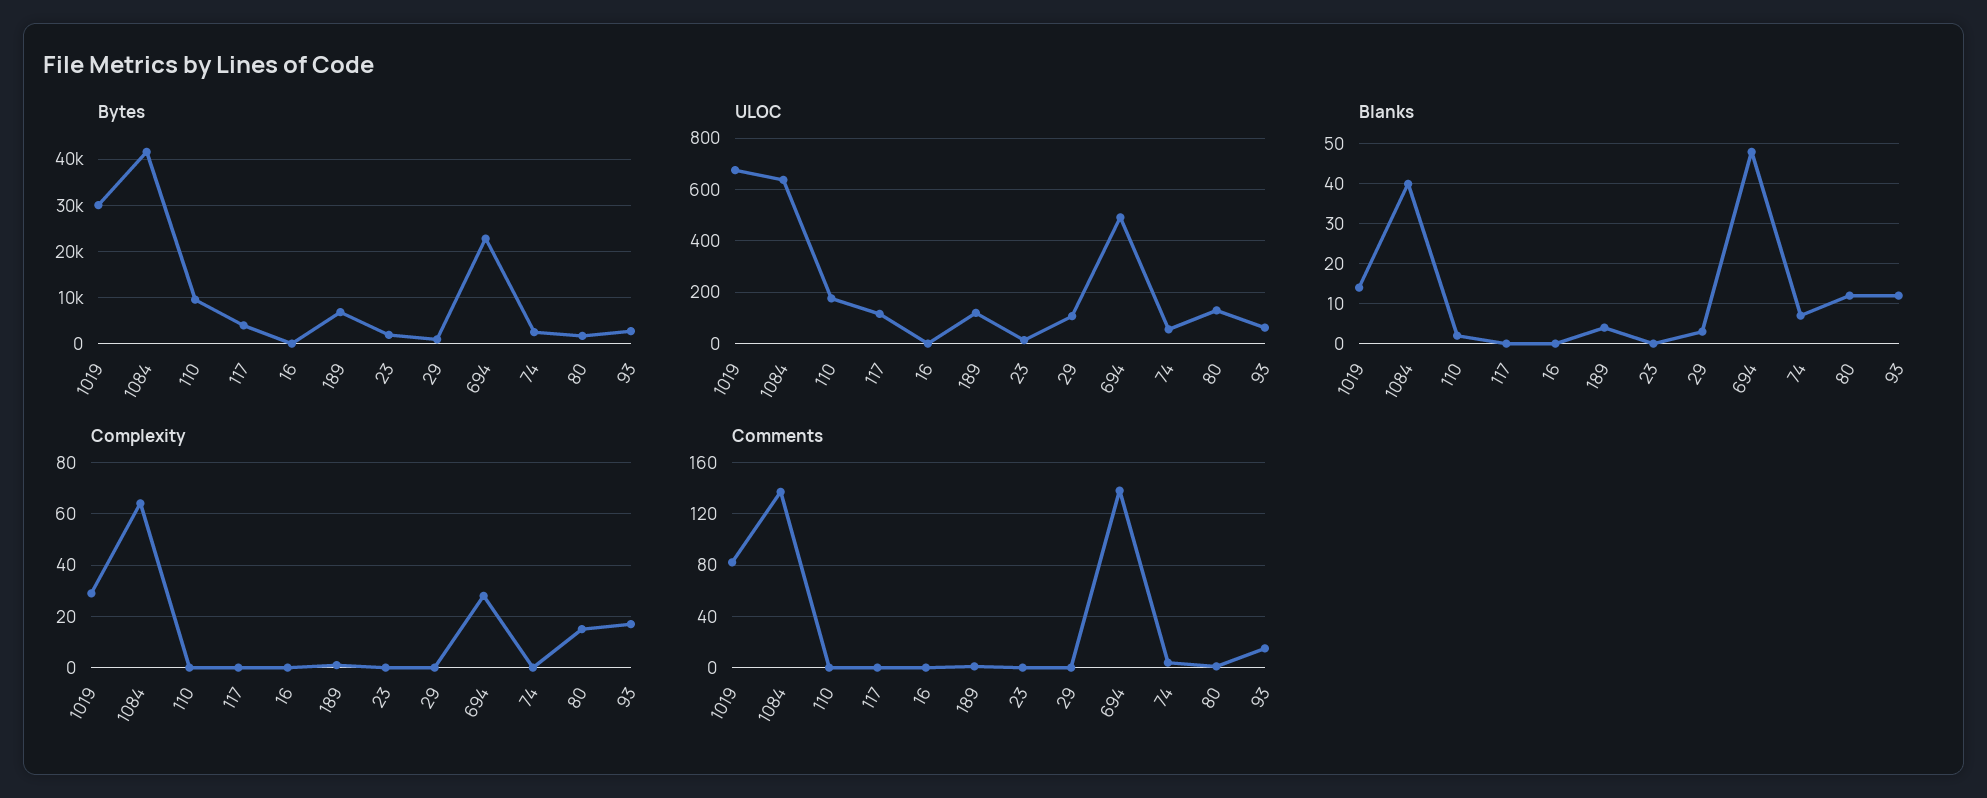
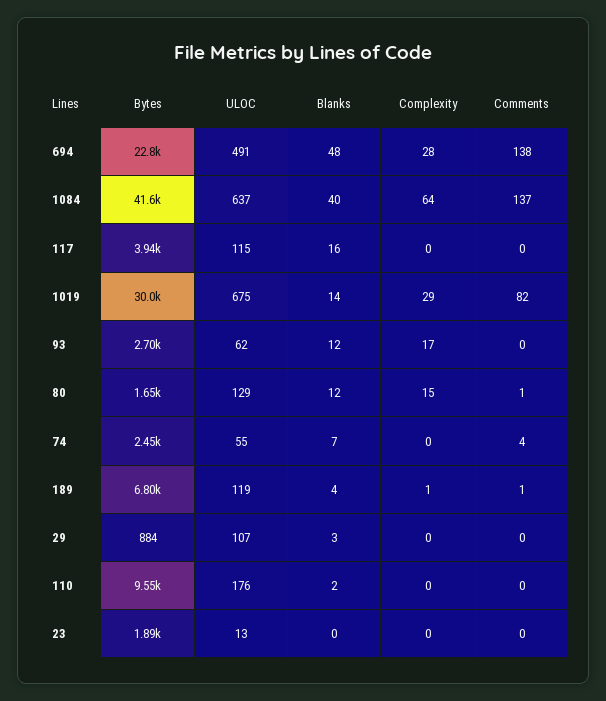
  {
    "Bytes": {
      "1019": 30000,
      "1084": 41600,
      "110": 9550,
      "117": 3940,
-     "16": 0,
      "189": 6800,
      "23": 1890,
      "29": 884,
      "694": 22800,
      "74": 2450,
      "80": 1650,
      "93": 2700
    },
    "ULOC": {
      "1019": 675,
      "1084": 637,
      "110": 176,
      "117": 115,
-     "16": 0,
      "189": 119,
      "23": 13,
      "29": 107,
      "694": 491,
      "74": 55,
      "80": 129,
      "93": 62
    },
    "Blanks": {
      "1019": 14,
      "1084": 40,
      "110": 2,
-     "117": 0,
+     "117": 16,
-     "16": 0,
      "189": 4,
      "23": 0,
      "29": 3,
      "694": 48,
      "74": 7,
      "80": 12,
      "93": 12
    },
    "Complexity": {
      "1019": 29,
      "1084": 64,
      "110": 0,
      "117": 0,
-     "16": 0,
      "189": 1,
      "23": 0,
      "29": 0,
      "694": 28,
      "74": 0,
      "80": 15,
      "93": 17
    },
    "Comments": {
      "1019": 82,
      "1084": 137,
      "110": 0,
      "117": 0,
-     "16": 0,
      "189": 1,
      "23": 0,
      "29": 0,
      "694": 138,
      "74": 4,
      "80": 1,
-     "93": 15
+     "93": 0
    }
  }

